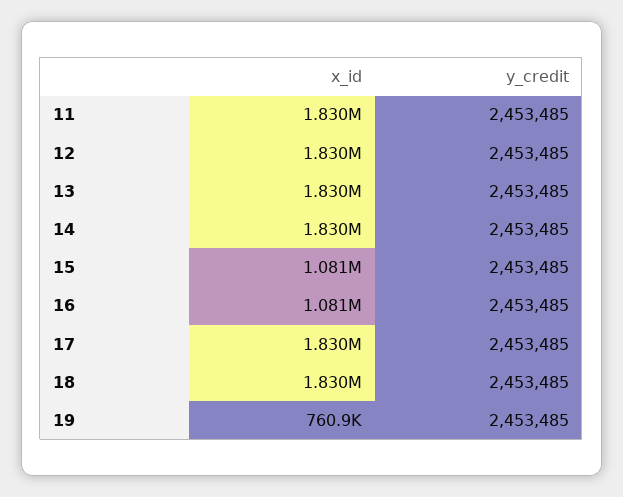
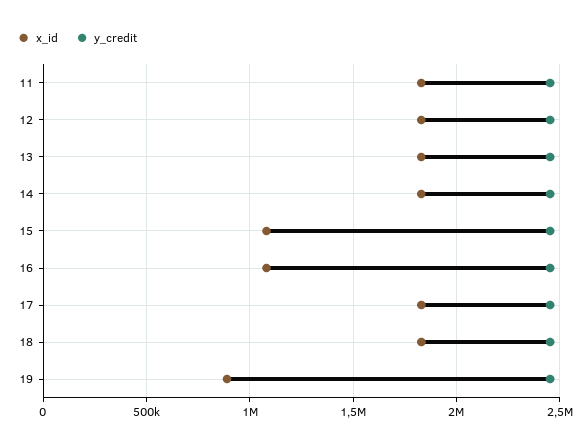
  {
    "x_id": {
      "11": 1830000,
      "12": 1830000,
      "13": 1830000,
      "14": 1830000,
      "15": 1081000,
      "16": 1081000,
      "17": 1830000,
      "18": 1830000,
-     "19": 760900
+     "19": 900000
    },
    "y_credit": {
      "11": 2453485,
      "12": 2453485,
      "13": 2453485,
      "14": 2453485,
      "15": 2453485,
      "16": 2453485,
      "17": 2453485,
      "18": 2453485,
      "19": 2453485
    }
  }

